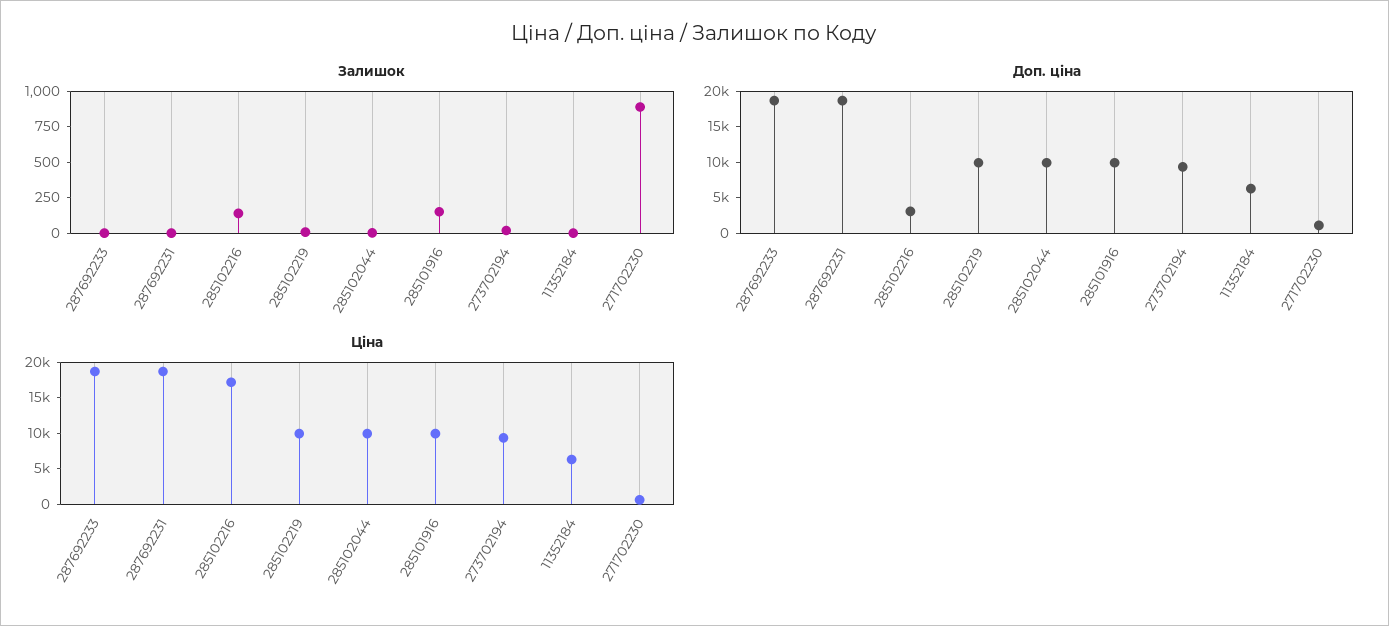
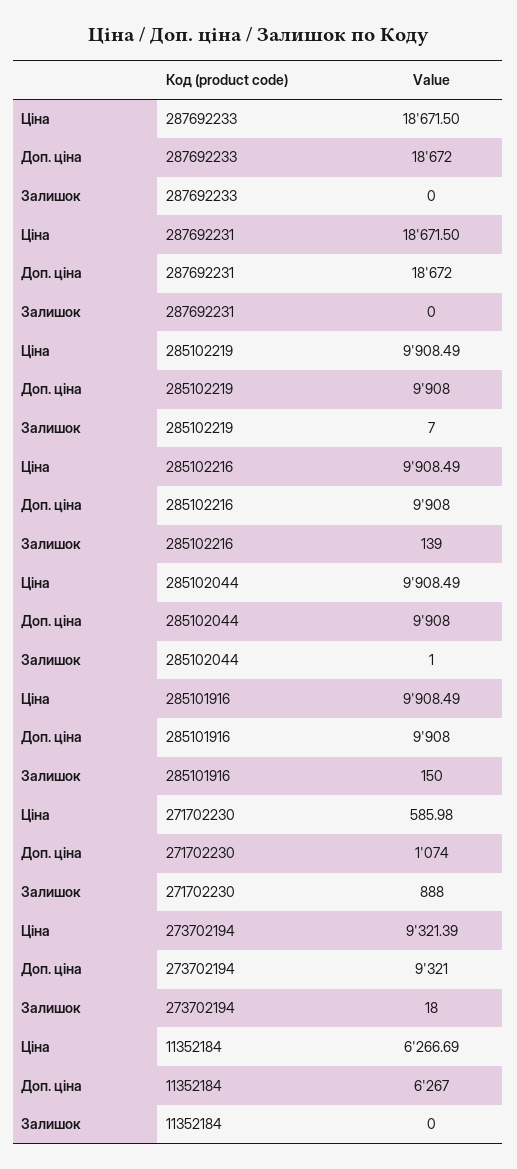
  {
    "Залишок": {
      "287692233": 0,
      "287692231": 0,
      "285102216": 139,
      "285102219": 7,
      "285102044": 1,
      "285101916": 150,
      "273702194": 18,
      "11352184": 0,
      "271702230": 888
    },
    "Доп. ціна": {
      "287692233": 18672,
      "287692231": 18672,
-     "285102216": 2500,
+     "285102216": 9908,
      "285102219": 9908,
      "285102044": 9908,
      "285101916": 9908,
      "273702194": 9321,
      "11352184": 6267,
      "271702230": 1074
    },
    "Ціна": {
      "287692233": 18671.5,
      "287692231": 18671.5,
-     "285102216": 17500,
+     "285102216": 9908.49,
      "285102219": 9908.49,
      "285102044": 9908.49,
      "285101916": 9908.49,
      "273702194": 9321.39,
      "11352184": 6266.69,
      "271702230": 585.98
    }
  }

